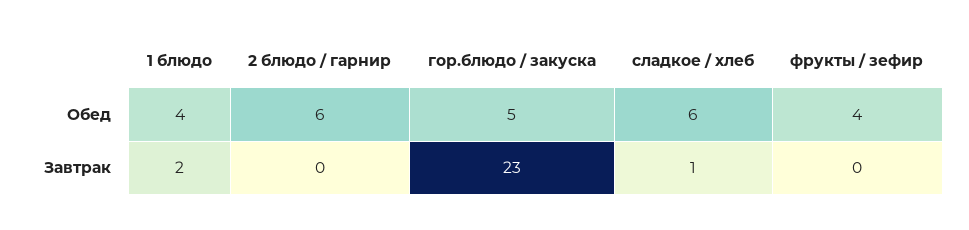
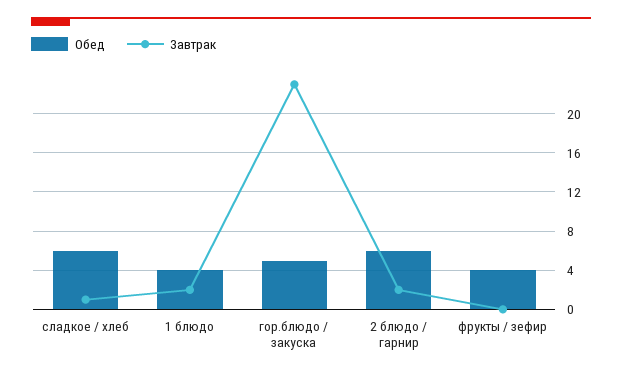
  {
    "Обед": {
      "1 блюдо": 4,
      "2 блюдо / гарнир": 6,
      "гор.блюдо / закуска": 5,
      "сладкое / хлеб": 6,
      "фрукты / зефир": 4
    },
    "Завтрак": {
      "1 блюдо": 2,
-     "2 блюдо / гарнир": 0,
+     "2 блюдо / гарнир": 2,
      "гор.блюдо / закуска": 23,
      "сладкое / хлеб": 1,
      "фрукты / зефир": 0
    }
  }

